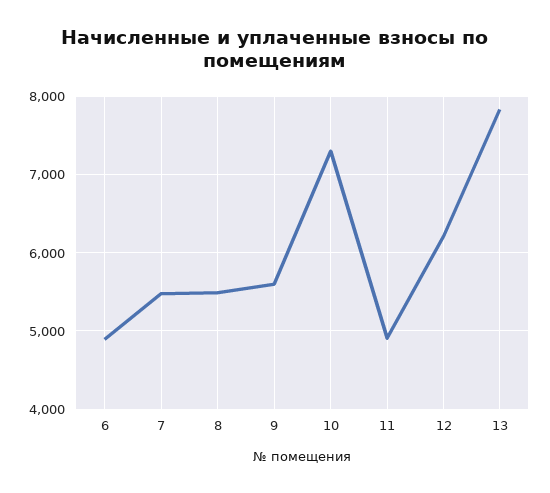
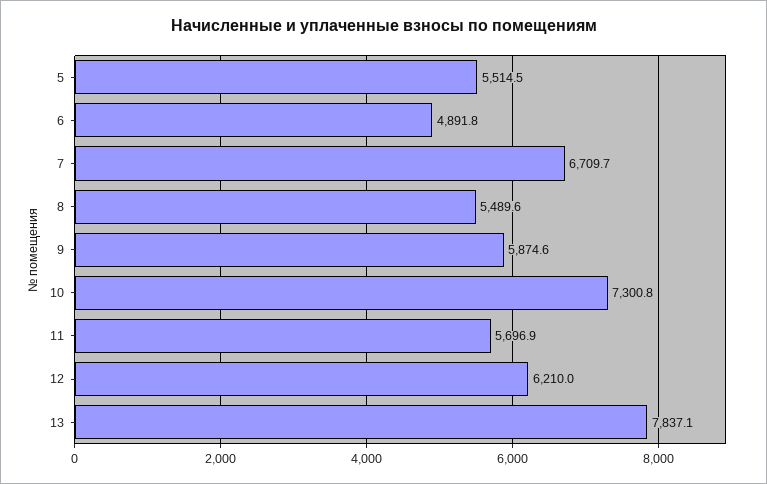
  {
    "6": 4891.8,
-   "7": 5500,
+   "7": 6709.7,
    "8": 5489.6,
-   "9": 5600,
+   "9": 5874.6,
    "10": 7300.8,
-   "11": 4900,
+   "11": 5696.9,
    "12": 6210,
-   "13": 7837.1
+   "13": 7837.1,
+   "5": 5514.5
  }

